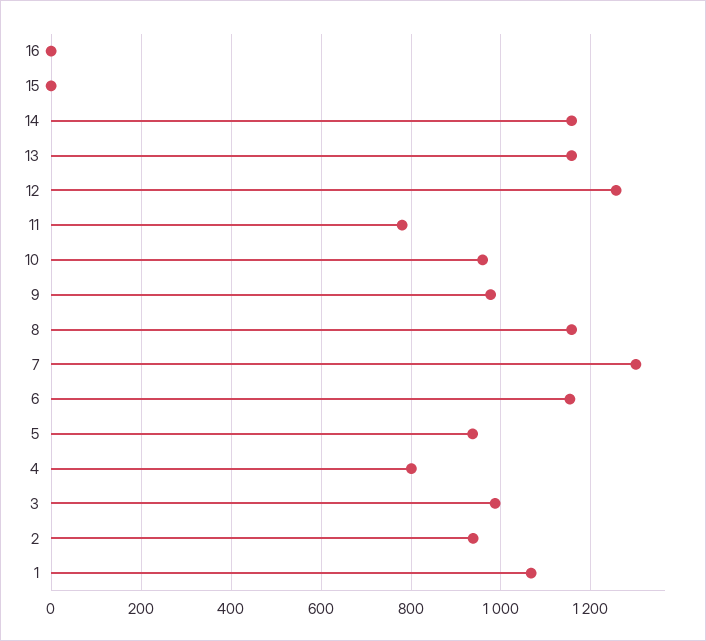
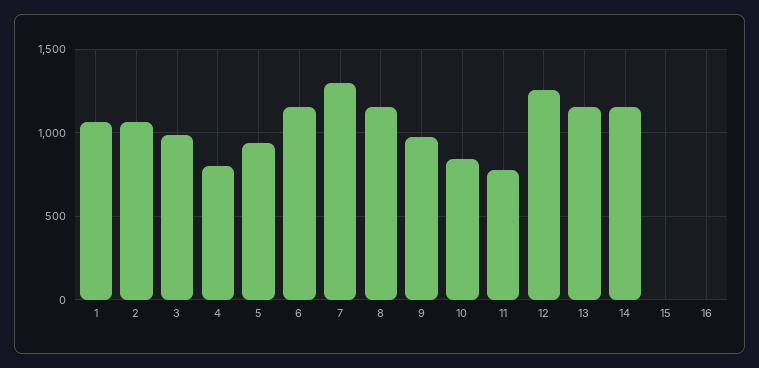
  {
    "16": 0,
    "15": 0,
    "14": 1160,
    "13": 1160,
    "12": 1260,
    "11": 780,
-   "10": 960,
+   "10": 850,
    "9": 980,
    "8": 1160,
    "7": 1300,
    "6": 1160,
    "5": 940,
    "4": 800,
    "3": 980,
-   "2": 940,
+   "2": 1050,
    "1": 1060
  }

